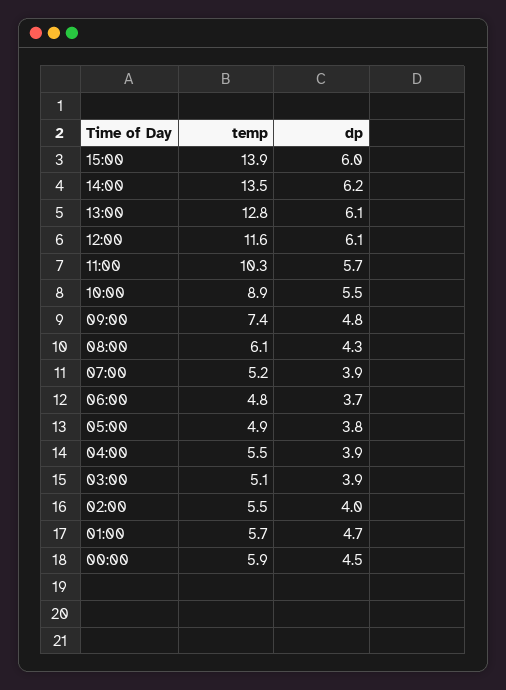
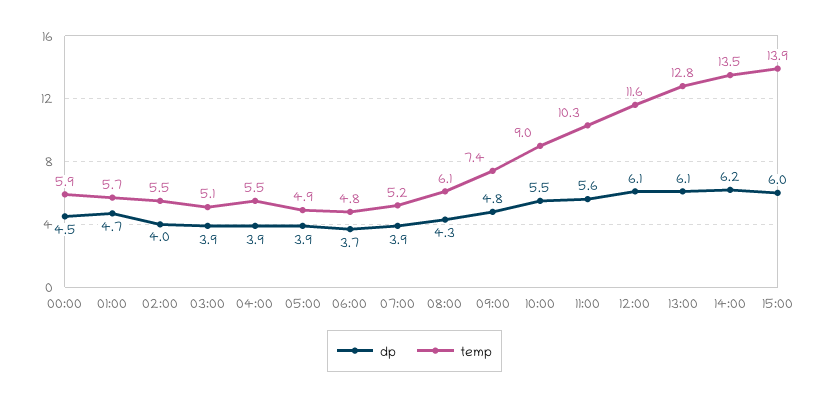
  {
    "temp": {
      "15:00": 13.9,
      "14:00": 13.5,
      "13:00": 12.8,
      "12:00": 11.6,
      "11:00": 10.3,
-     "10:00": 8.9,
+     "10:00": 9,
      "09:00": 7.4,
      "08:00": 6.1,
      "07:00": 5.2,
      "06:00": 4.8,
      "05:00": 4.9,
      "04:00": 5.5,
      "03:00": 5.1,
      "02:00": 5.5,
      "01:00": 5.7,
      "00:00": 5.9
    },
    "dp": {
      "15:00": 6,
      "14:00": 6.2,
      "13:00": 6.1,
      "12:00": 6.1,
-     "11:00": 5.7,
+     "11:00": 5.6,
      "10:00": 5.5,
      "09:00": 4.8,
      "08:00": 4.3,
      "07:00": 3.9,
      "06:00": 3.7,
-     "05:00": 3.8,
+     "05:00": 3.9,
      "04:00": 3.9,
      "03:00": 3.9,
      "02:00": 4,
      "01:00": 4.7,
      "00:00": 4.5
    }
  }

